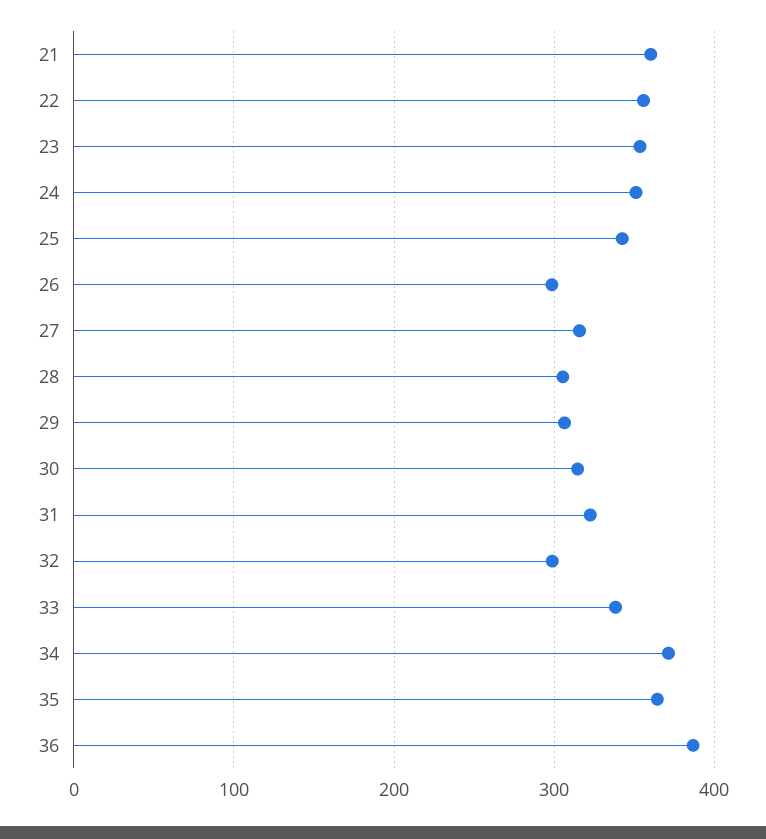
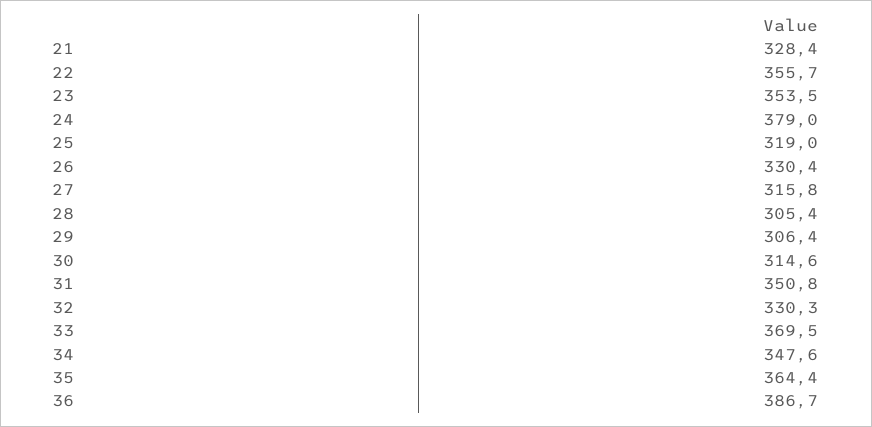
  {
-   "21": 360,
+   "21": 328.4,
    "22": 355.7,
    "23": 353.5,
-   "24": 350,
+   "24": 379,
-   "25": 340,
+   "25": 319,
-   "26": 300,
+   "26": 330.4,
    "27": 315.8,
    "28": 305.4,
    "29": 306.4,
    "30": 314.6,
-   "31": 320,
+   "31": 350.8,
-   "32": 300,
+   "32": 330.3,
-   "33": 340,
+   "33": 369.5,
-   "34": 370,
+   "34": 347.6,
    "35": 364.4,
    "36": 386.7
  }

